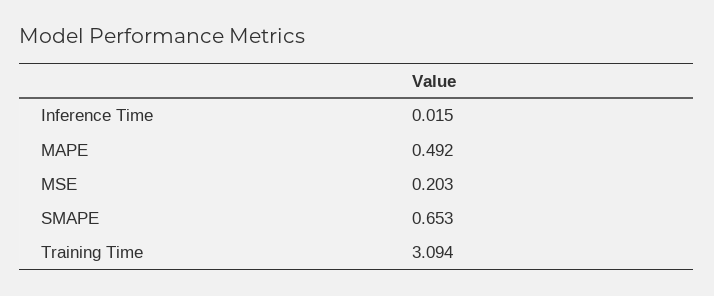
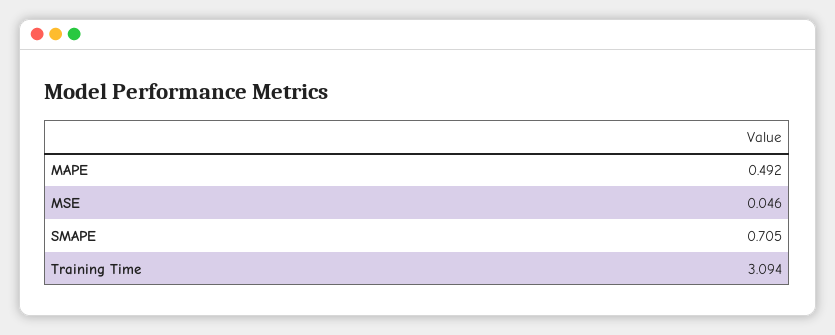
  {
-   "Inference Time": 0.015,
    "MAPE": 0.492,
-   "MSE": 0.203,
+   "MSE": 0.046,
-   "SMAPE": 0.653,
+   "SMAPE": 0.705,
    "Training Time": 3.094
  }

